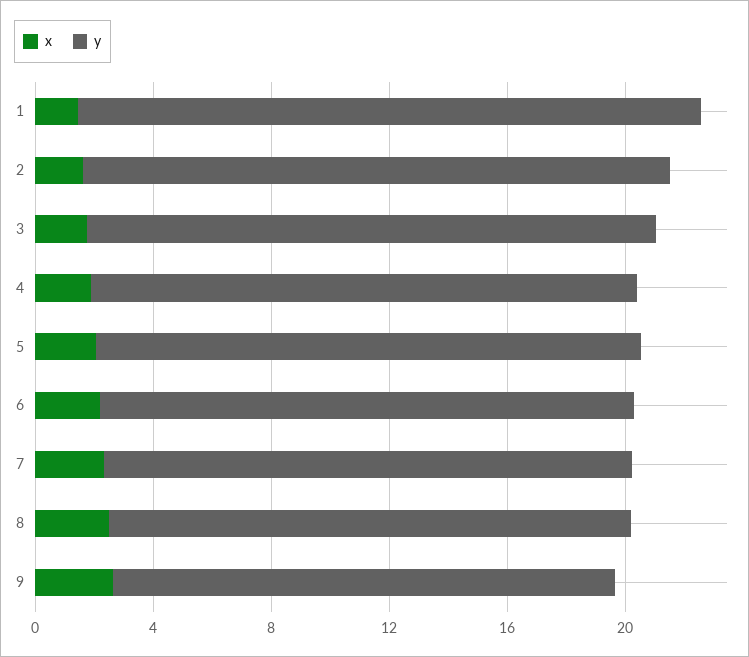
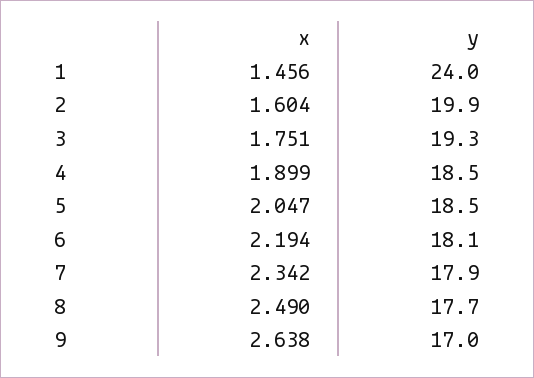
  {
    "x": {
      "1": 1.456,
      "2": 1.604,
      "3": 1.751,
      "4": 1.899,
      "5": 2.047,
      "6": 2.194,
      "7": 2.342,
      "8": 2.49,
      "9": 2.638
    },
    "y": {
-     "1": 21,
+     "1": 24,
      "2": 19.9,
      "3": 19.3,
      "4": 18.5,
      "5": 18.5,
      "6": 18.1,
      "7": 17.9,
      "8": 17.7,
      "9": 17
    }
  }

